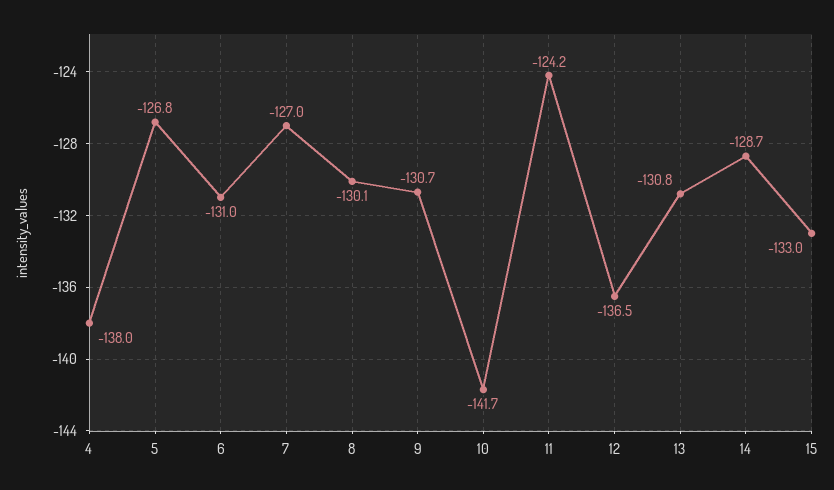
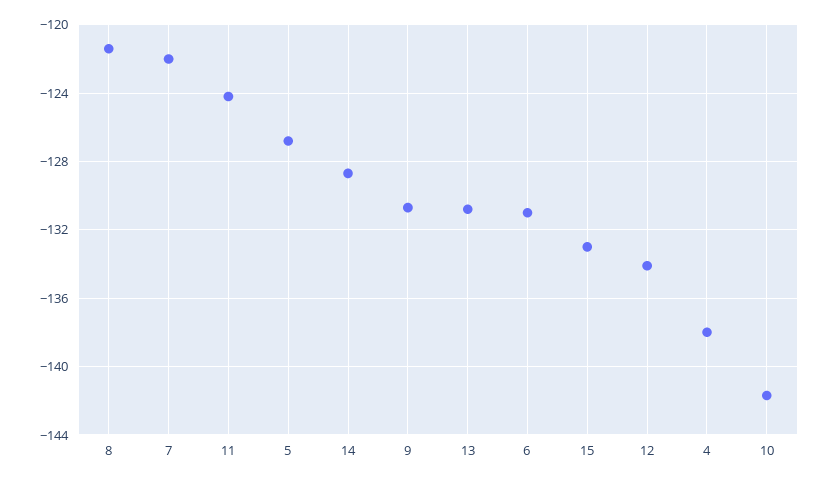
  {
    "4": -138,
    "5": -126.8,
    "6": -131,
-   "7": -127,
+   "7": -122,
-   "8": -130.1,
+   "8": -121.5,
    "9": -130.7,
    "10": -141.7,
    "11": -124.2,
-   "12": -136.5,
+   "12": -134,
    "13": -130.8,
    "14": -128.7,
    "15": -133
  }

